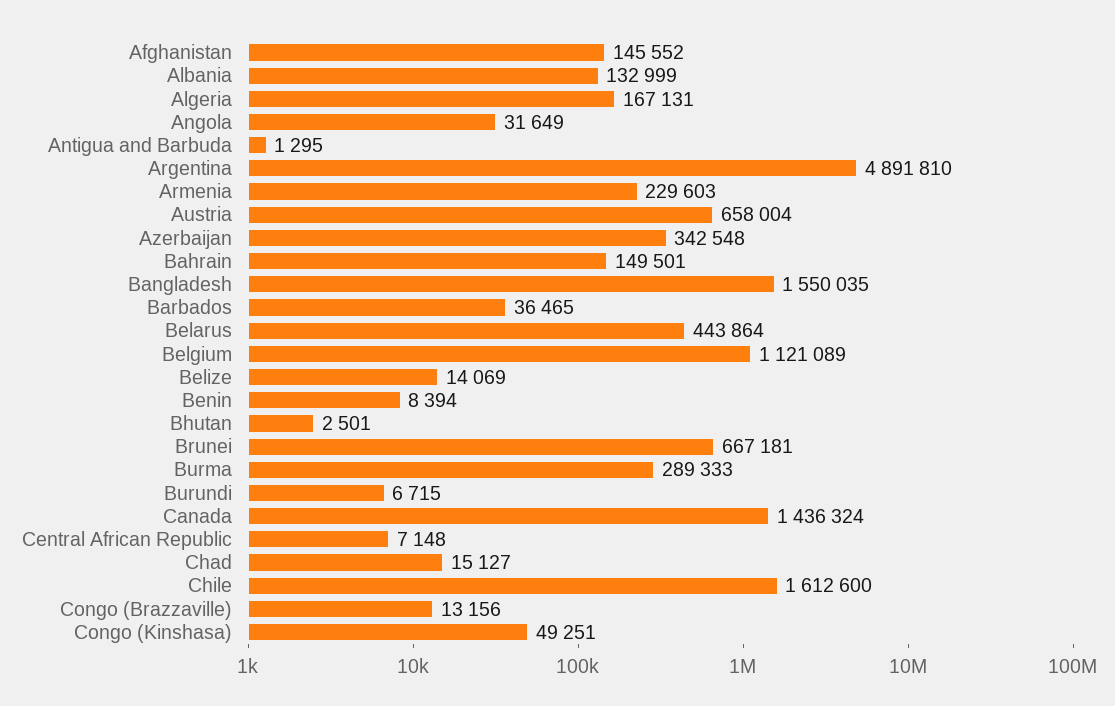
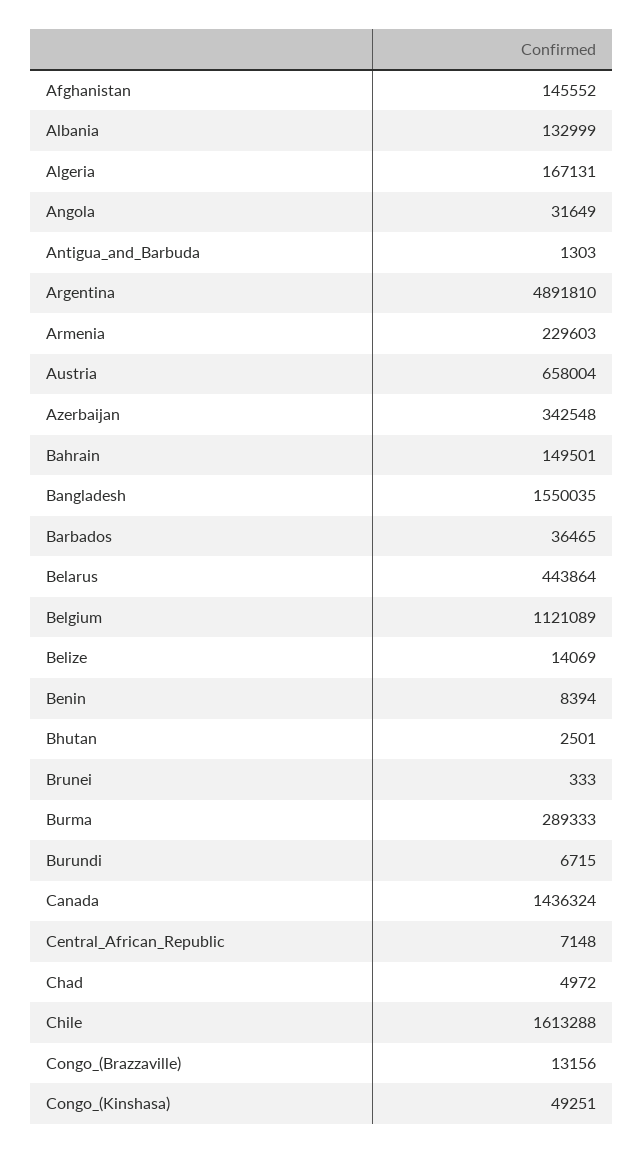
  {
    "Afghanistan": 145552,
    "Albania": 132999,
    "Algeria": 167131,
    "Angola": 31649,
-   "Antigua and Barbuda": 1295,
+   "Antigua and Barbuda": 1303,
    "Argentina": 4891810,
    "Armenia": 229603,
    "Austria": 658004,
    "Azerbaijan": 342548,
    "Bahrain": 149501,
    "Bangladesh": 1550035,
    "Barbados": 36465,
    "Belarus": 443864,
    "Belgium": 1121089,
    "Belize": 14069,
    "Benin": 8394,
    "Bhutan": 2501,
-   "Brunei": 667181,
+   "Brunei": 333,
    "Burma": 289333,
    "Burundi": 6715,
    "Canada": 1436324,
    "Central African Republic": 7148,
-   "Chad": 15127,
+   "Chad": 4972,
-   "Chile": 1612600,
+   "Chile": 1613288,
    "Congo (Brazzaville)": 13156,
    "Congo (Kinshasa)": 49251
  }

